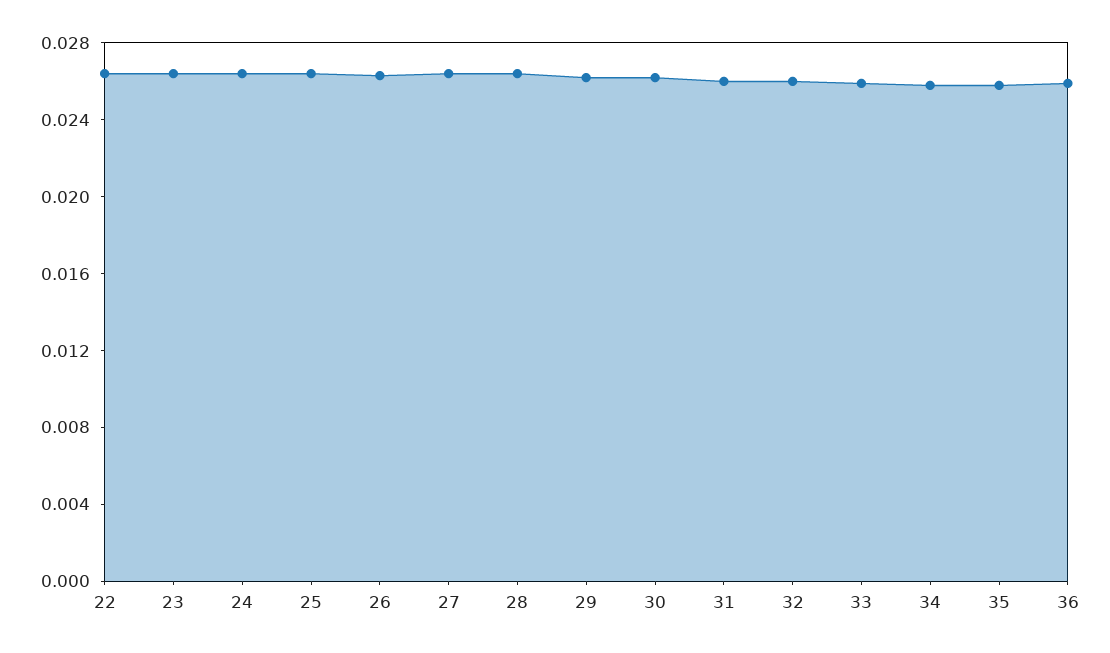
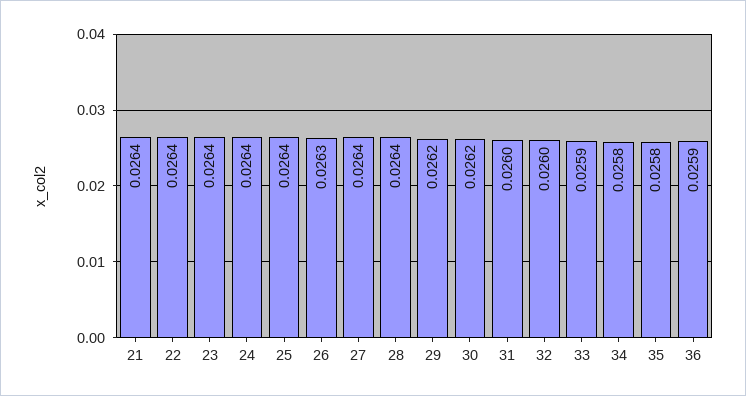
  {
    "22": 0.0264,
    "23": 0.0264,
    "24": 0.0264,
    "25": 0.0264,
    "26": 0.0263,
    "27": 0.0264,
    "28": 0.0264,
    "29": 0.0262,
    "30": 0.0262,
    "31": 0.026,
    "32": 0.026,
    "33": 0.0259,
    "34": 0.0258,
    "35": 0.0258,
-   "36": 0.0259
+   "36": 0.0259,
+   "21": 0.0264
  }

